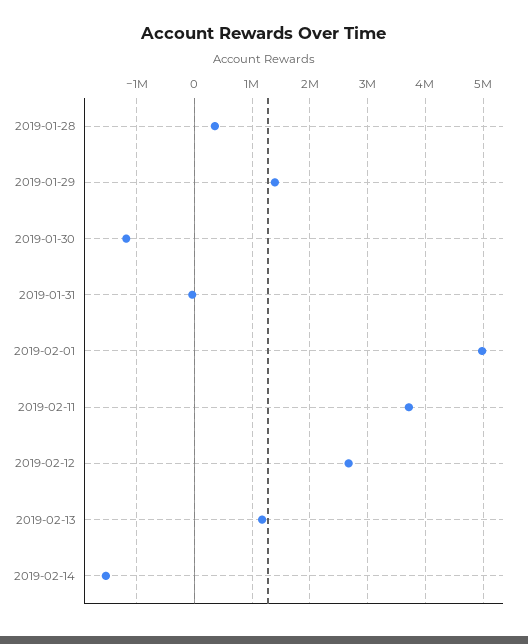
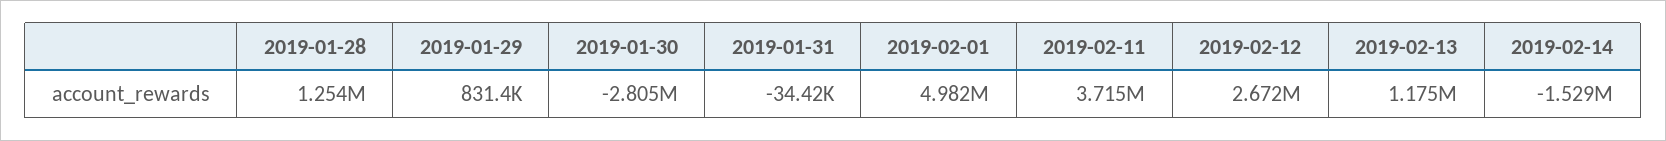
  {
-   "2019-01-28": 400000,
+   "2019-01-28": 1254000,
-   "2019-01-29": 1400000,
+   "2019-01-29": 831400,
-   "2019-01-30": -1200000,
+   "2019-01-30": -2805000,
    "2019-01-31": -34420,
    "2019-02-01": 4982000,
    "2019-02-11": 3715000,
    "2019-02-12": 2672000,
    "2019-02-13": 1175000,
    "2019-02-14": -1529000
  }

